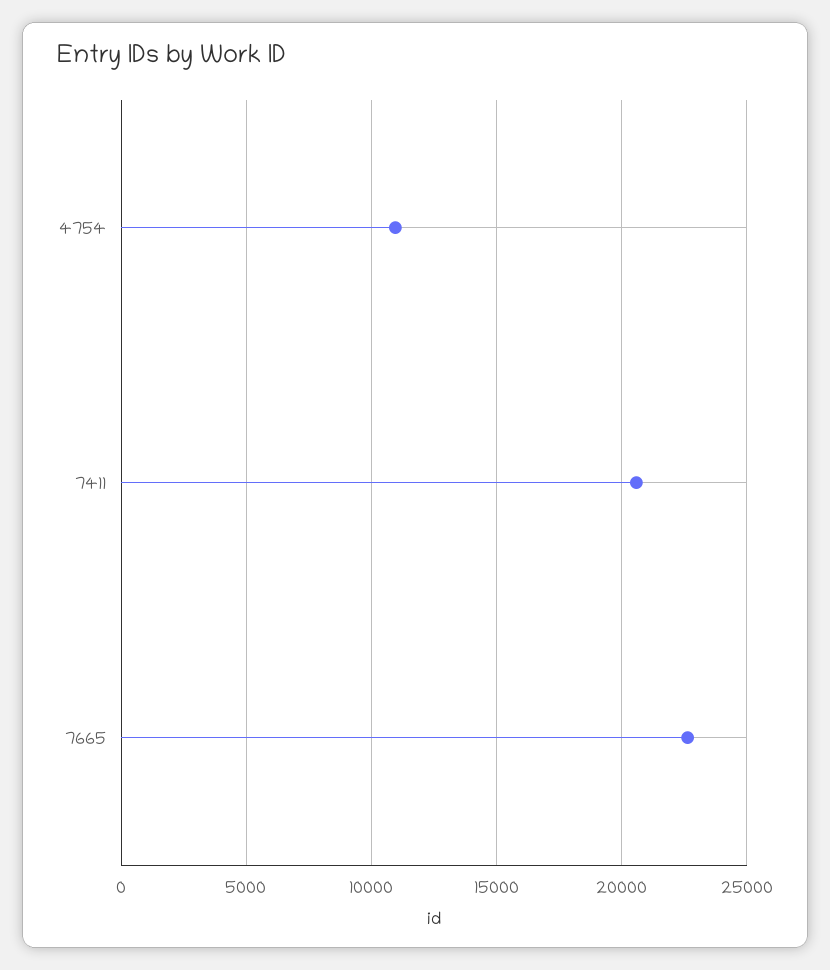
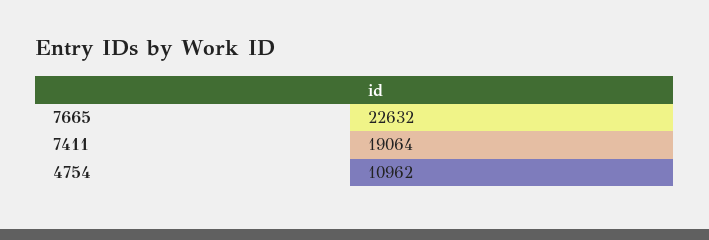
  {
    "4754": 10962,
-   "7411": 20500,
+   "7411": 19064,
    "7665": 22632
  }

